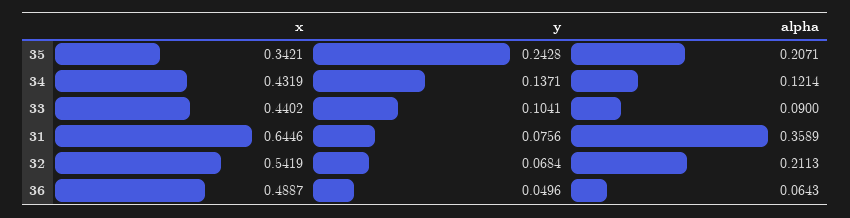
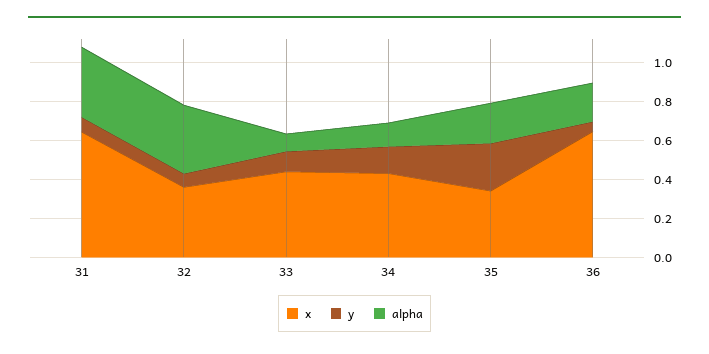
  {
    "x": {
      "35": 0.3421,
      "34": 0.4319,
      "33": 0.4402,
      "31": 0.6446,
-     "32": 0.5419,
+     "32": 0.35,
-     "36": 0.4887
+     "36": 0.65
    },
    "y": {
      "35": 0.2428,
      "34": 0.1371,
      "33": 0.1041,
      "31": 0.0756,
      "32": 0.0684,
      "36": 0.0496
    },
    "alpha": {
      "35": 0.2071,
      "34": 0.1214,
      "33": 0.09,
      "31": 0.3589,
-     "32": 0.2113,
+     "32": 0.35,
-     "36": 0.0643
+     "36": 0.2
    }
  }

